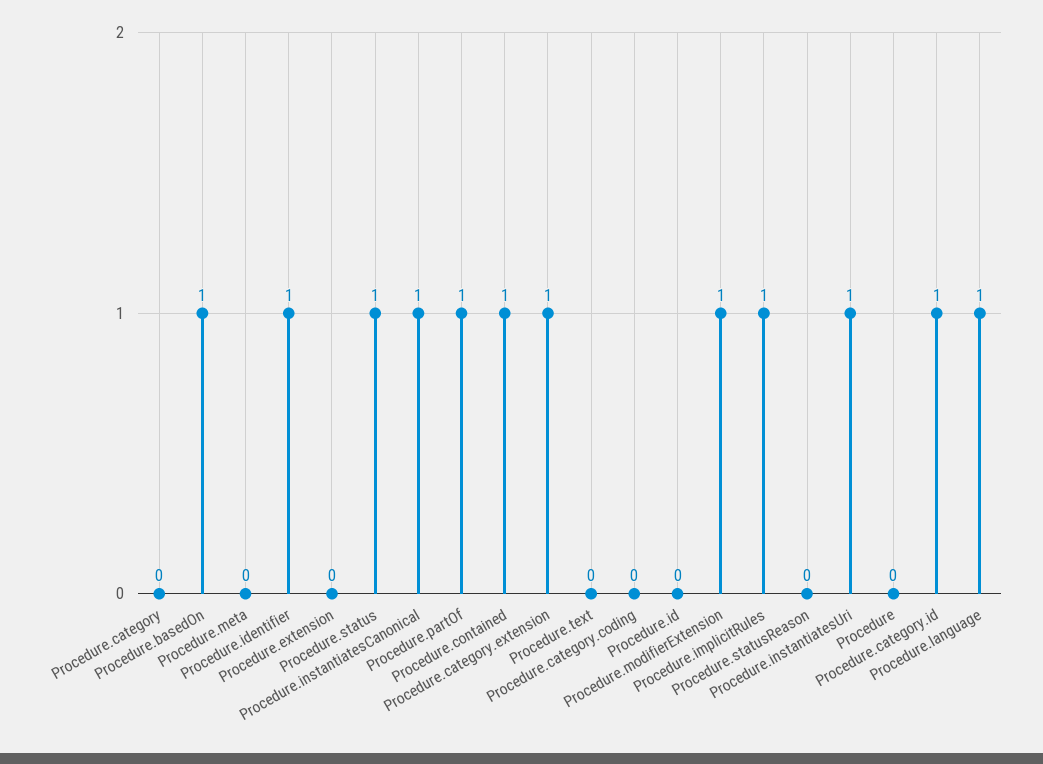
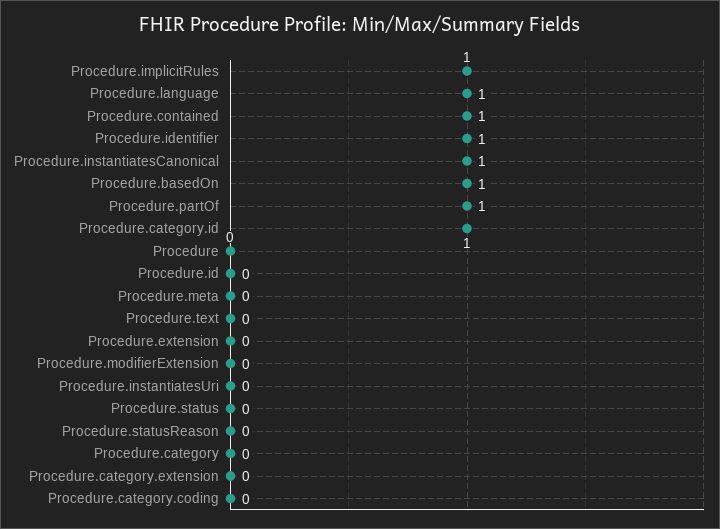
  {
    "Procedure.category": 0,
    "Procedure.basedOn": 1,
    "Procedure.meta": 0,
    "Procedure.identifier": 1,
    "Procedure.extension": 0,
-   "Procedure.status": 1,
+   "Procedure.status": 0,
    "Procedure.instantiatesCanonical": 1,
    "Procedure.partOf": 1,
    "Procedure.contained": 1,
-   "Procedure.category.extension": 1,
+   "Procedure.category.extension": 0,
    "Procedure.text": 0,
    "Procedure.category.coding": 0,
    "Procedure.id": 0,
-   "Procedure.modifierExtension": 1,
+   "Procedure.modifierExtension": 0,
    "Procedure.implicitRules": 1,
    "Procedure.statusReason": 0,
-   "Procedure.instantiatesUri": 1,
+   "Procedure.instantiatesUri": 0,
    "Procedure": 0,
    "Procedure.category.id": 1,
    "Procedure.language": 1
  }

